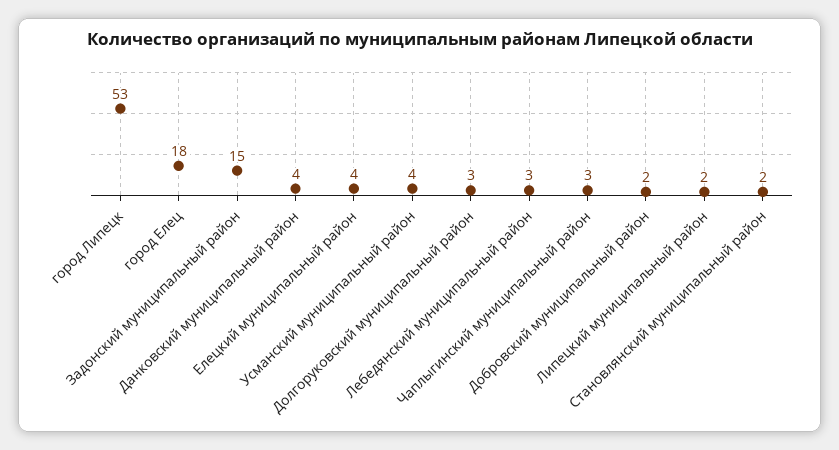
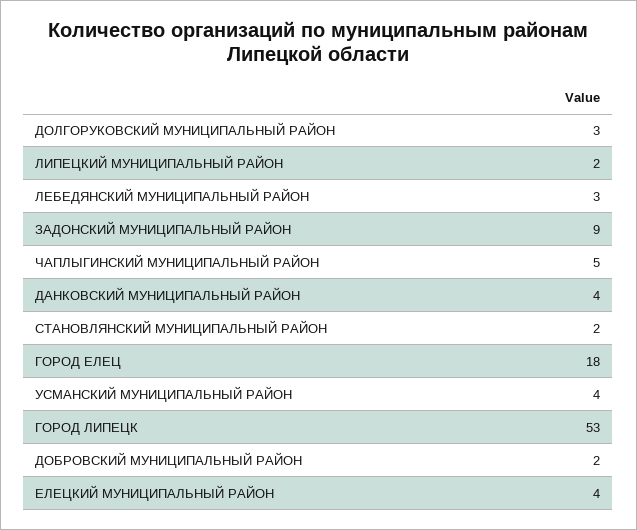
  {
    "город Липецк": 53,
    "город Елец": 18,
-   "Задонский муниципальный район": 15,
+   "Задонский муниципальный район": 9,
    "Данковский муниципальный район": 4,
    "Елецкий муниципальный район": 4,
    "Усманский муниципальный район": 4,
    "Долгоруковский муниципальный район": 3,
    "Лебедянский муниципальный район": 3,
-   "Чаплыгинский муниципальный район": 3,
+   "Чаплыгинский муниципальный район": 5,
    "Добровский муниципальный район": 2,
    "Липецкий муниципальный район": 2,
    "Становлянский муниципальный район": 2
  }

